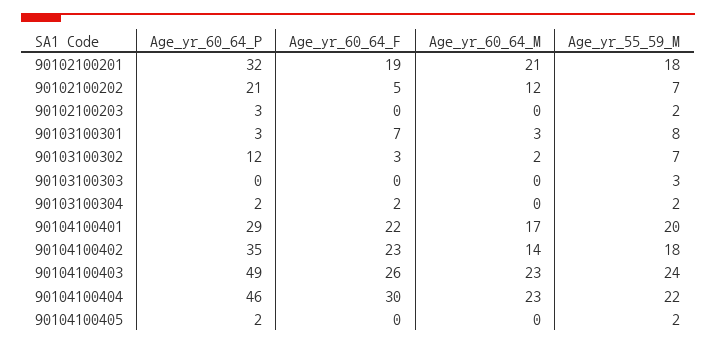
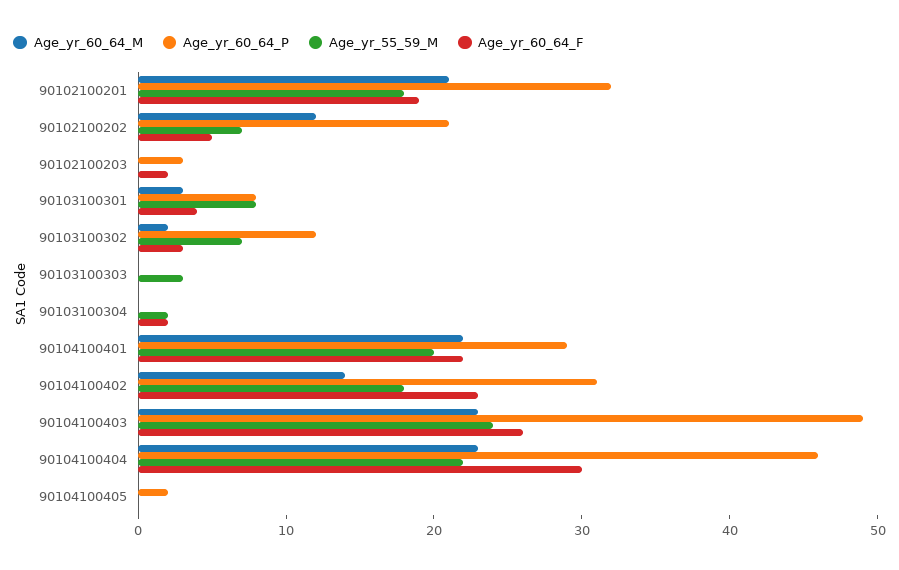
  {
    "Age_yr_60_64_P": {
      "90102100201": 32,
      "90102100202": 21,
      "90102100203": 3,
-     "90103100301": 3,
+     "90103100301": 8,
      "90103100302": 12,
      "90103100303": 0,
-     "90103100304": 2,
+     "90103100304": 0,
      "90104100401": 29,
-     "90104100402": 35,
+     "90104100402": 31,
      "90104100403": 49,
      "90104100404": 46,
      "90104100405": 2
    },
    "Age_yr_60_64_F": {
      "90102100201": 19,
      "90102100202": 5,
-     "90102100203": 0,
+     "90102100203": 2,
-     "90103100301": 7,
+     "90103100301": 4,
      "90103100302": 3,
      "90103100303": 0,
      "90103100304": 2,
      "90104100401": 22,
      "90104100402": 23,
      "90104100403": 26,
      "90104100404": 30,
      "90104100405": 0
    },
    "Age_yr_60_64_M": {
      "90102100201": 21,
      "90102100202": 12,
      "90102100203": 0,
      "90103100301": 3,
      "90103100302": 2,
      "90103100303": 0,
      "90103100304": 0,
-     "90104100401": 17,
+     "90104100401": 22,
      "90104100402": 14,
      "90104100403": 23,
      "90104100404": 23,
      "90104100405": 0
    },
    "Age_yr_55_59_M": {
      "90102100201": 18,
      "90102100202": 7,
-     "90102100203": 2,
+     "90102100203": 0,
      "90103100301": 8,
      "90103100302": 7,
      "90103100303": 3,
      "90103100304": 2,
      "90104100401": 20,
      "90104100402": 18,
      "90104100403": 24,
      "90104100404": 22,
-     "90104100405": 2
+     "90104100405": 0
    }
  }

